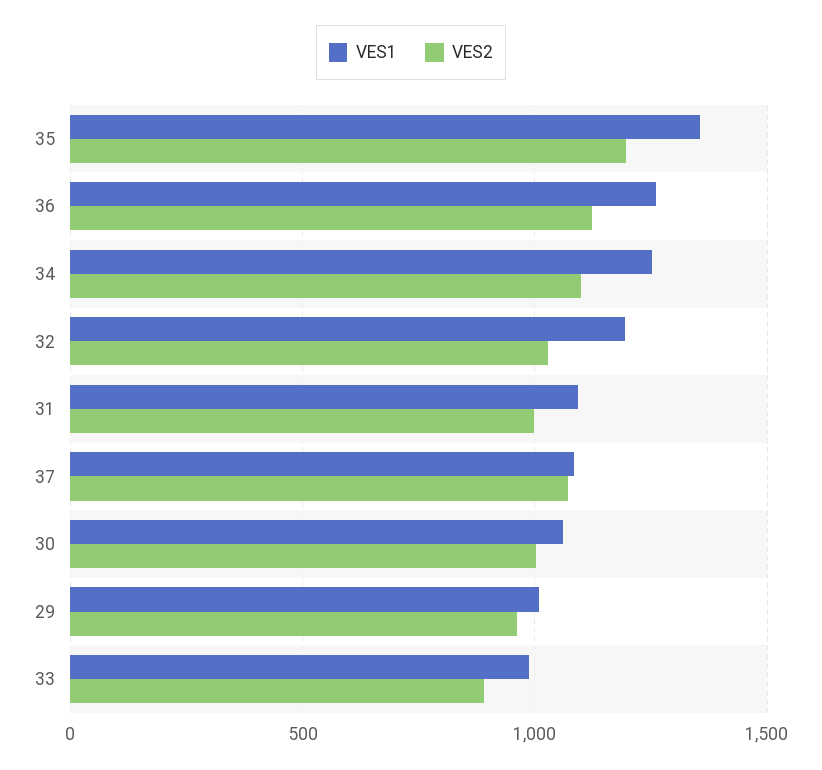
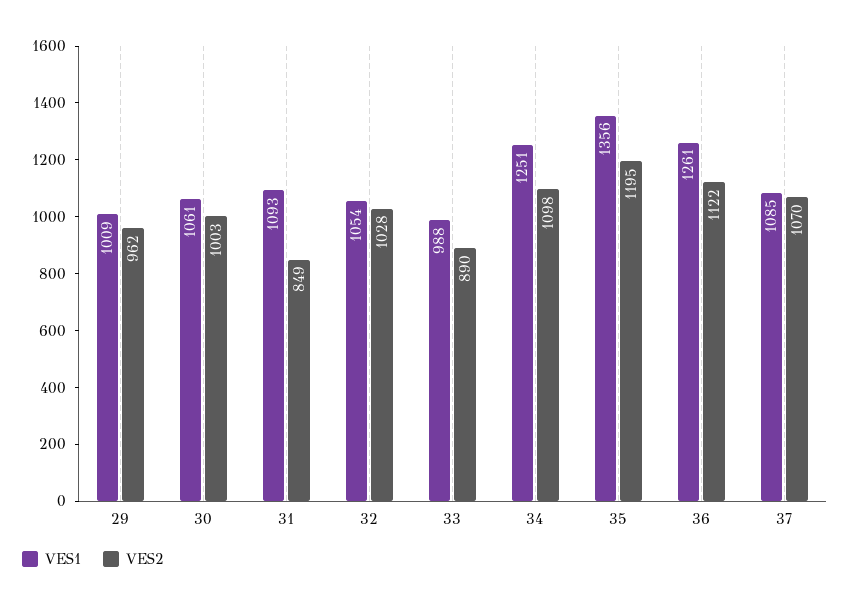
  {
    "VES1": {
      "35": 1356,
      "36": 1261,
      "34": 1251,
-     "32": 1200,
+     "32": 1054,
      "31": 1093,
      "37": 1085,
      "30": 1061,
      "29": 1009,
      "33": 988
    },
    "VES2": {
      "35": 1195,
      "36": 1122,
      "34": 1098,
      "32": 1028,
-     "31": 1000,
+     "31": 849,
      "37": 1070,
      "30": 1003,
      "29": 962,
      "33": 890
    }
  }

